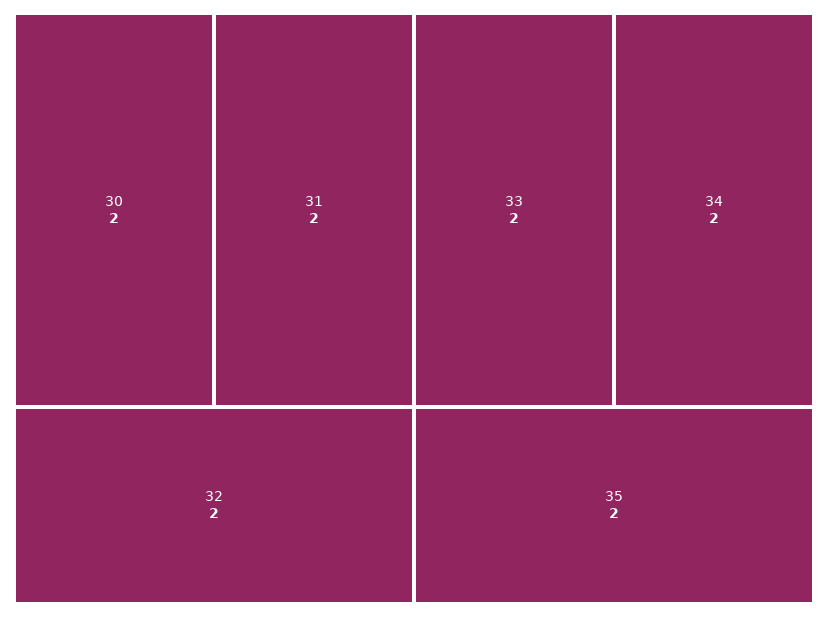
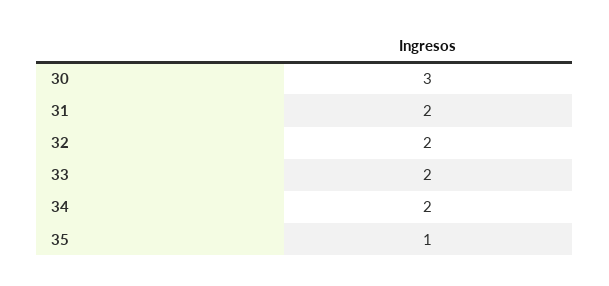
  {
-   "30": 2,
+   "30": 3,
    "31": 2,
    "32": 2,
    "33": 2,
    "34": 2,
-   "35": 2
+   "35": 1
  }

